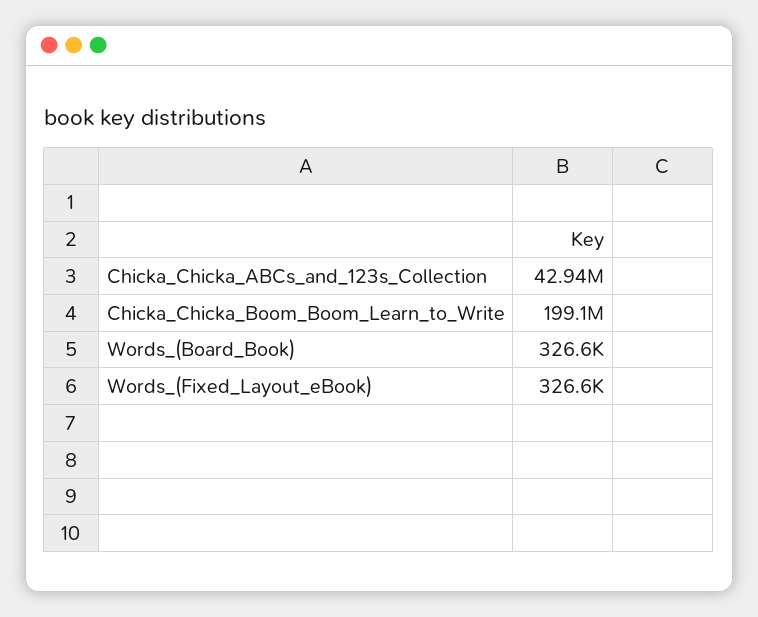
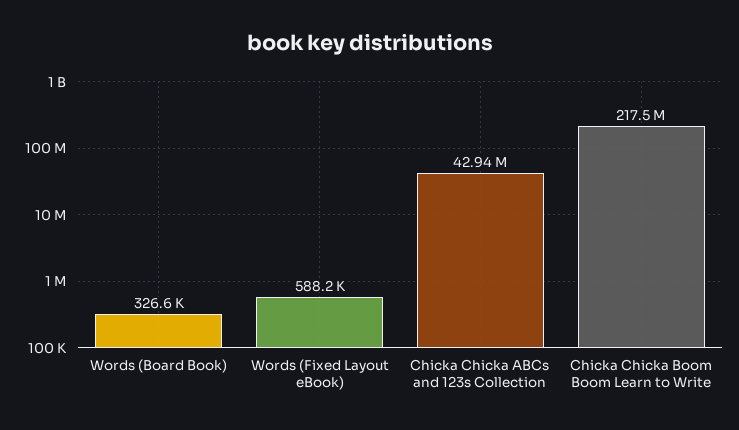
  {
    "Chicka_Chicka_ABCs_and_123s_Collection": 42940000,
-   "Chicka_Chicka_Boom_Boom_Learn_to_Write": 199100000,
+   "Chicka_Chicka_Boom_Boom_Learn_to_Write": 217500000,
    "Words_(Board_Book)": 326600,
-   "Words_(Fixed_Layout_eBook)": 326600
+   "Words_(Fixed_Layout_eBook)": 588200
  }

